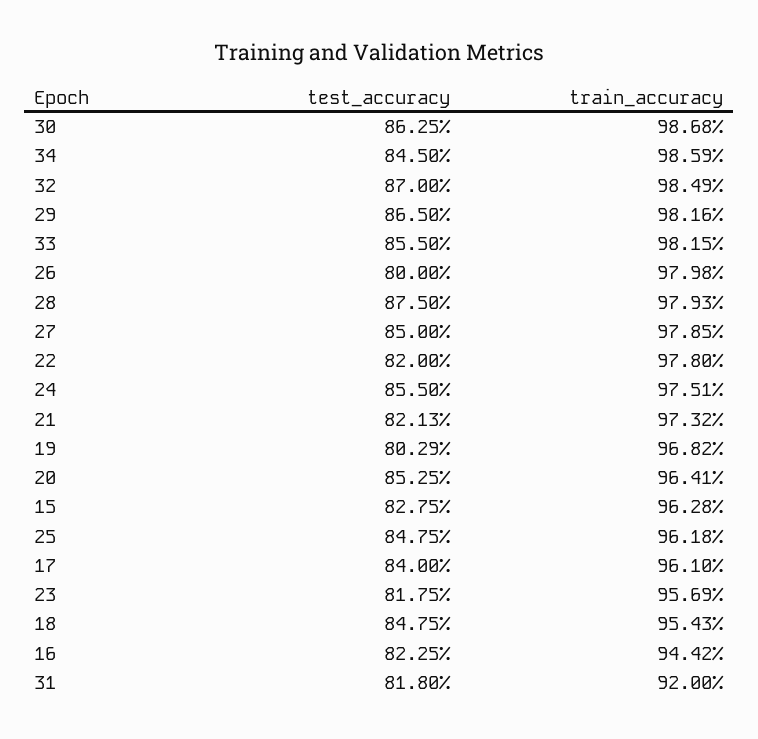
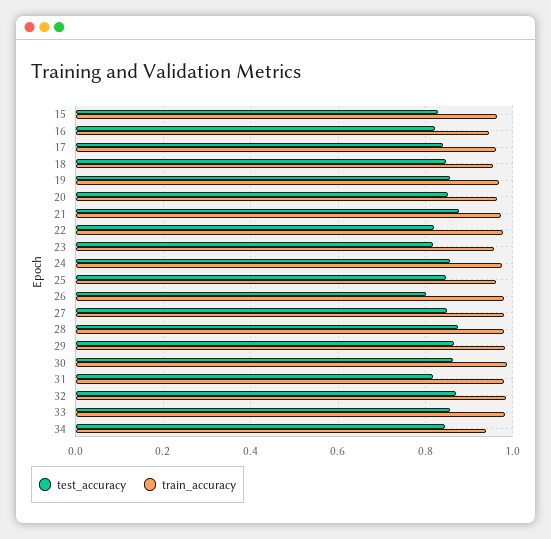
  {
    "test_accuracy": {
      "30": 0.8625,
      "34": 0.845,
      "32": 0.87,
      "29": 0.865,
      "33": 0.855,
      "26": 0.8,
      "28": 0.875,
      "27": 0.85,
      "22": 0.82,
      "24": 0.855,
-     "21": 0.8213,
+     "21": 0.88,
-     "19": 0.8029,
+     "19": 0.86,
      "20": 0.8525,
      "15": 0.8275,
      "25": 0.8475,
      "17": 0.84,
      "23": 0.8175,
      "18": 0.8475,
      "16": 0.8225,
      "31": 0.818
    },
    "train_accuracy": {
      "30": 0.9868,
-     "34": 0.9859,
+     "34": 0.94,
      "32": 0.9849,
      "29": 0.9816,
      "33": 0.9815,
      "26": 0.9798,
      "28": 0.9793,
      "27": 0.9785,
      "22": 0.978,
      "24": 0.9751,
      "21": 0.9732,
      "19": 0.9682,
      "20": 0.9641,
      "15": 0.9628,
      "25": 0.9618,
      "17": 0.961,
      "23": 0.9569,
      "18": 0.9543,
      "16": 0.9442,
-     "31": 0.92
+     "31": 0.98
    }
  }

